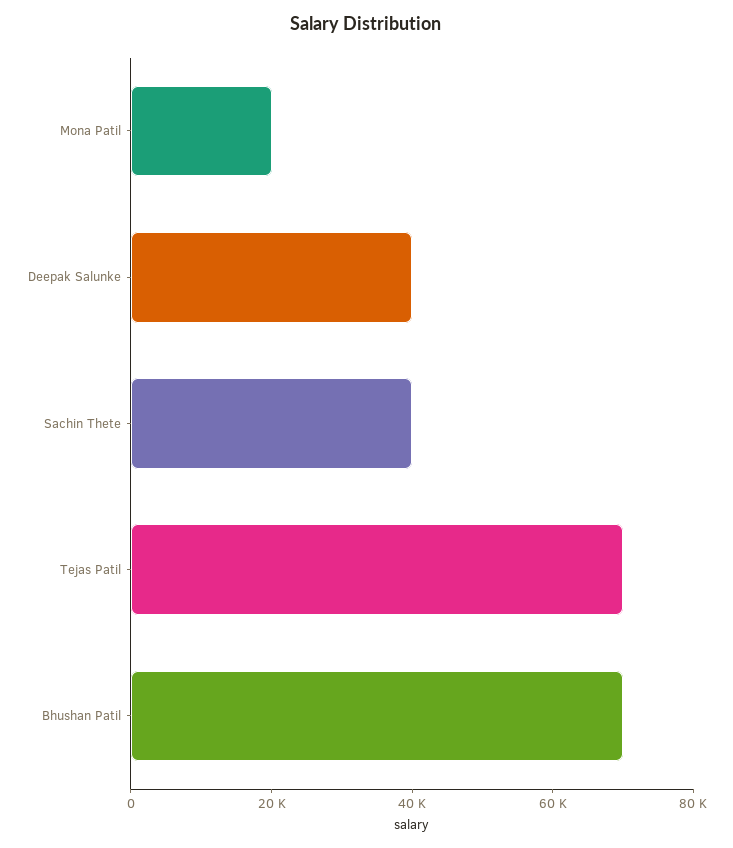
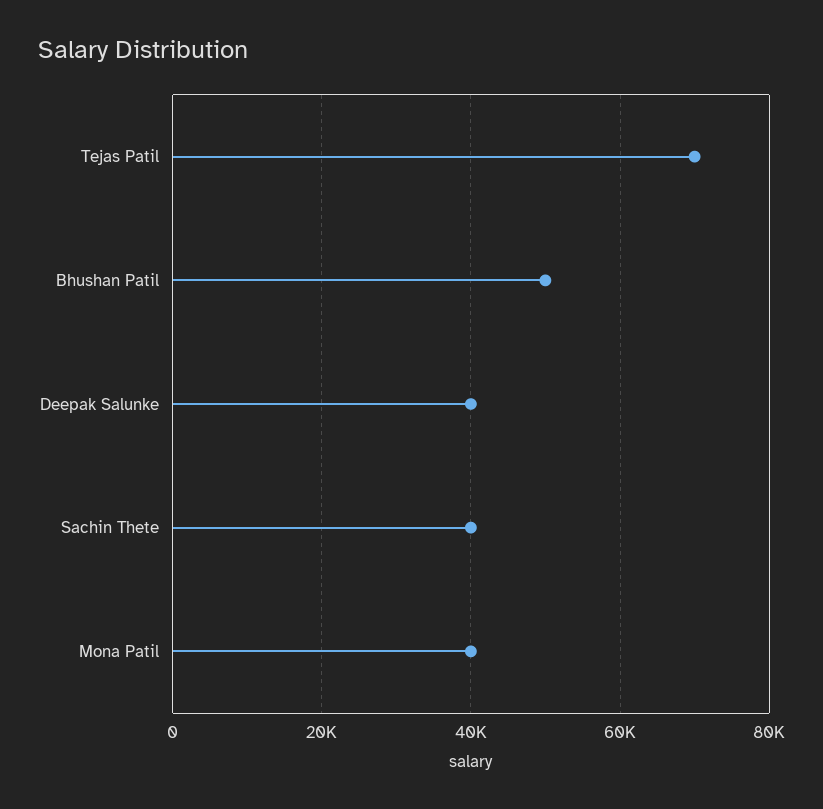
  {
-   "Mona Patil": 20000,
+   "Mona Patil": 40000,
    "Deepak Salunke": 40000,
    "Sachin Thete": 40000,
    "Tejas Patil": 70000,
-   "Bhushan Patil": 70000
+   "Bhushan Patil": 50000
  }

